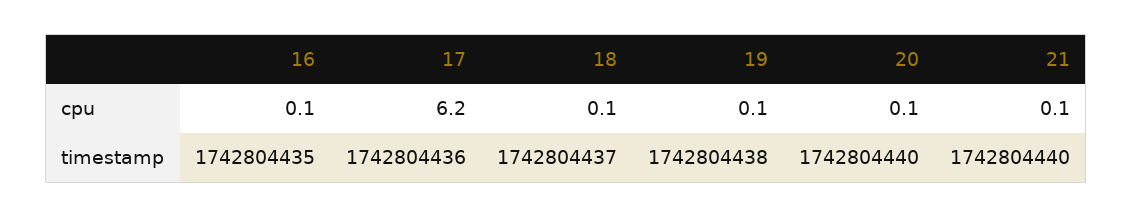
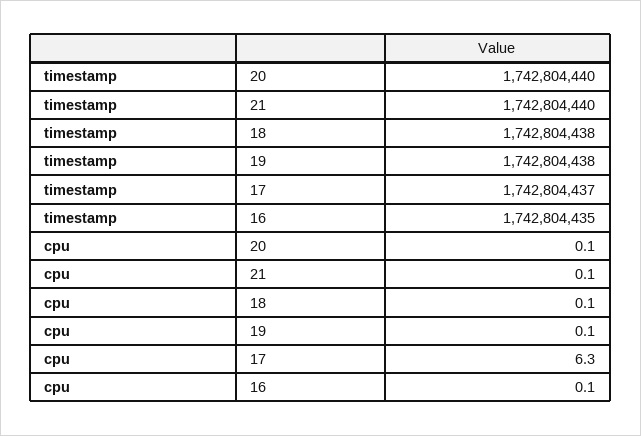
  {
    "16": {
      "cpu": 0.1,
      "timestamp": 1742804435
    },
    "17": {
-     "cpu": 6.2,
+     "cpu": 6.3,
-     "timestamp": 1742804436
+     "timestamp": 1742804437
    },
    "18": {
      "cpu": 0.1,
-     "timestamp": 1742804437
+     "timestamp": 1742804438
    },
    "19": {
      "cpu": 0.1,
      "timestamp": 1742804438
    },
    "20": {
      "cpu": 0.1,
      "timestamp": 1742804440
    },
    "21": {
      "cpu": 0.1,
      "timestamp": 1742804440
    }
  }

